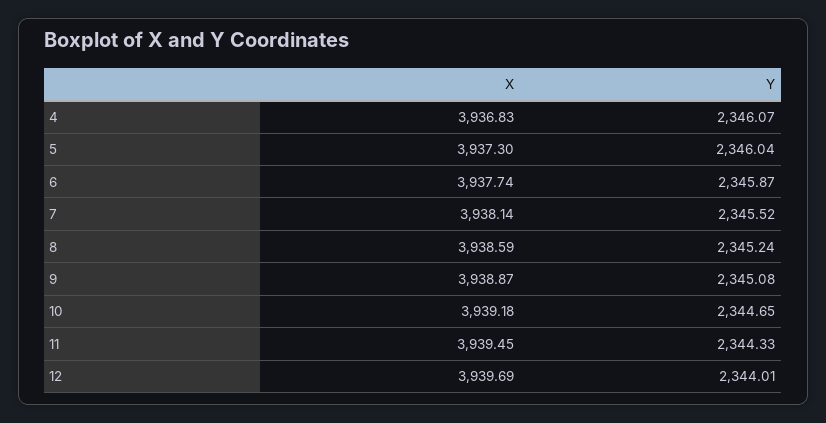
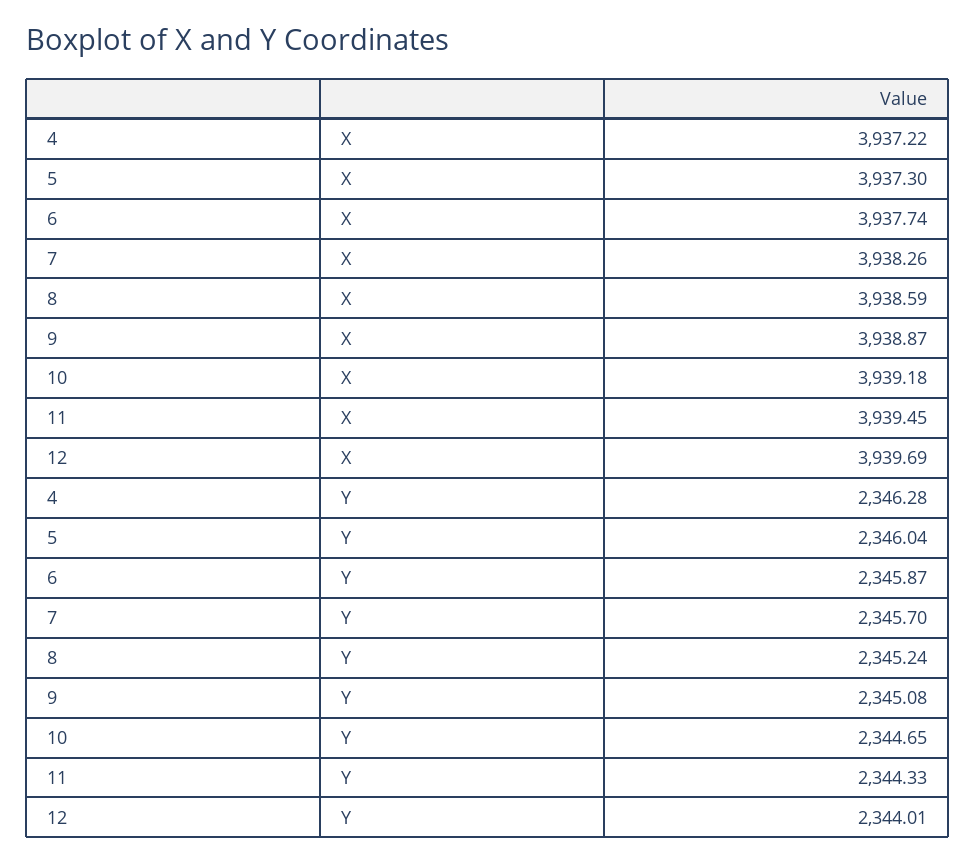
  {
    "X": {
-     "4": 3936.83,
+     "4": 3937.22,
      "5": 3937.3,
      "6": 3937.74,
-     "7": 3938.14,
+     "7": 3938.26,
      "8": 3938.59,
      "9": 3938.87,
      "10": 3939.18,
      "11": 3939.45,
      "12": 3939.69
    },
    "Y": {
-     "4": 2346.07,
+     "4": 2346.28,
      "5": 2346.04,
      "6": 2345.87,
-     "7": 2345.52,
+     "7": 2345.7,
      "8": 2345.24,
      "9": 2345.08,
      "10": 2344.65,
      "11": 2344.33,
      "12": 2344.01
    }
  }

